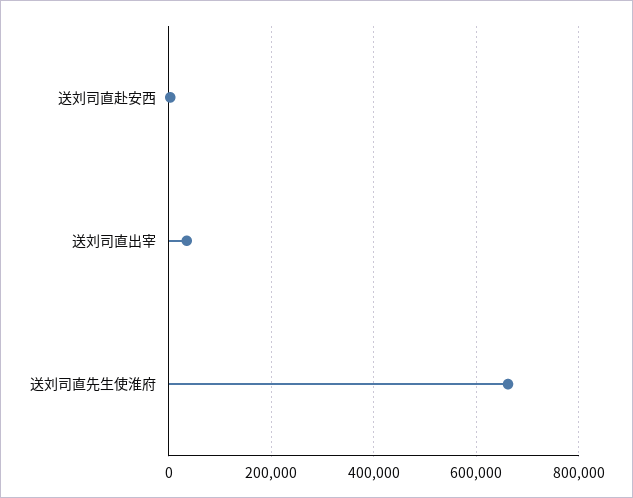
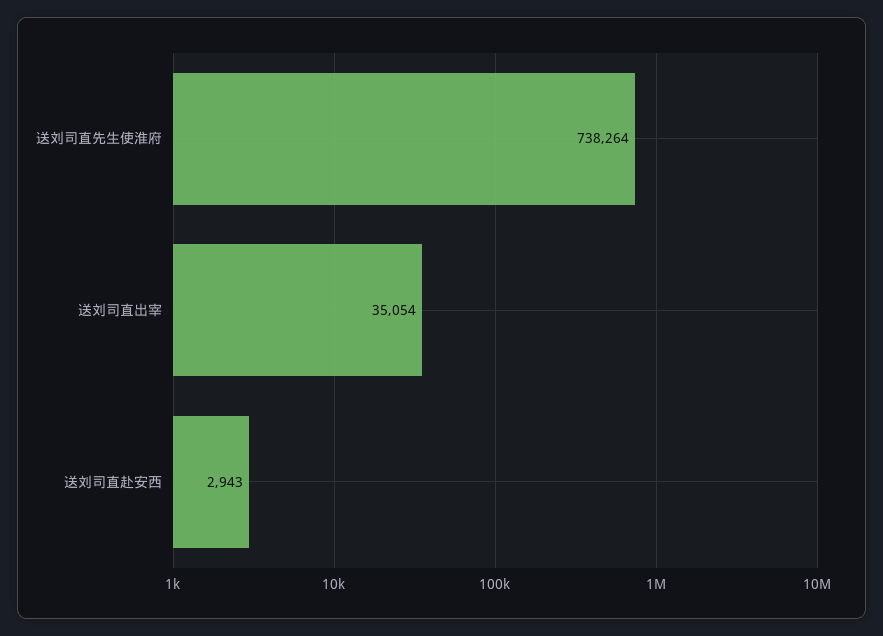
  {
    "送刘司直赴安西": 2943,
    "送刘司直出宰": 35054,
-   "送刘司直先生使淮府": 660000
+   "送刘司直先生使淮府": 738264
  }

